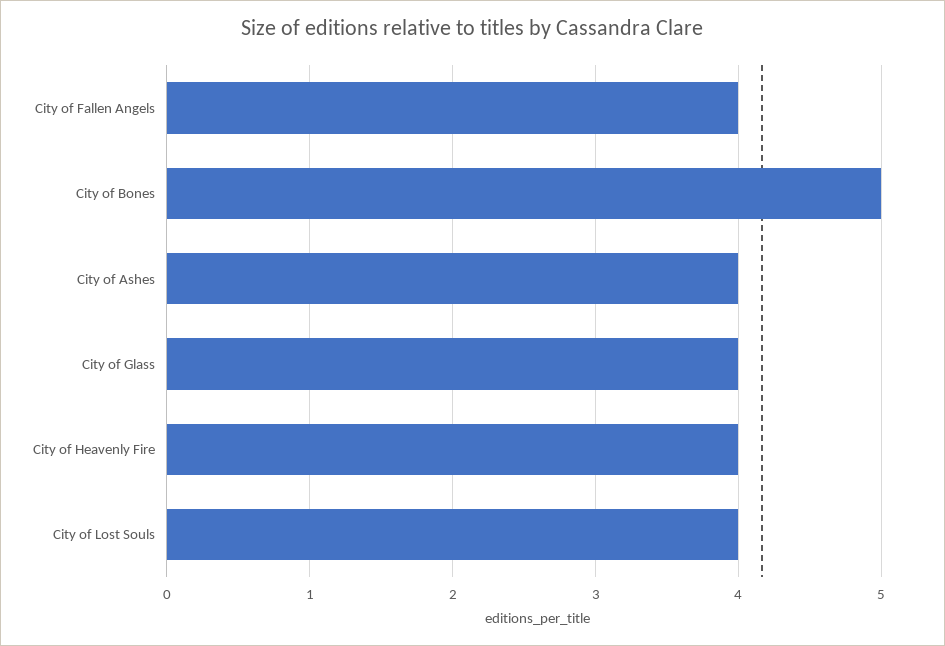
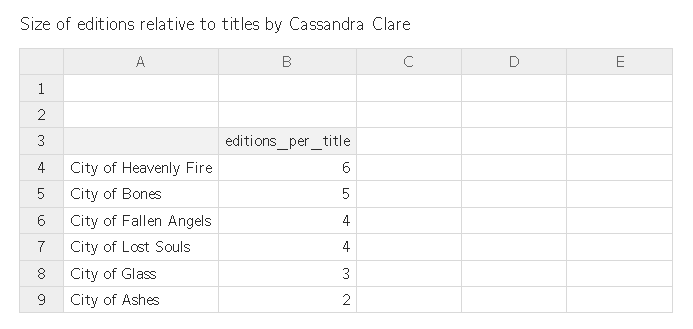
  {
    "City of Fallen Angels": 4,
    "City of Bones": 5,
-   "City of Ashes": 4,
+   "City of Ashes": 2,
-   "City of Glass": 4,
+   "City of Glass": 3,
-   "City of Heavenly Fire": 4,
+   "City of Heavenly Fire": 6,
    "City of Lost Souls": 4
  }

